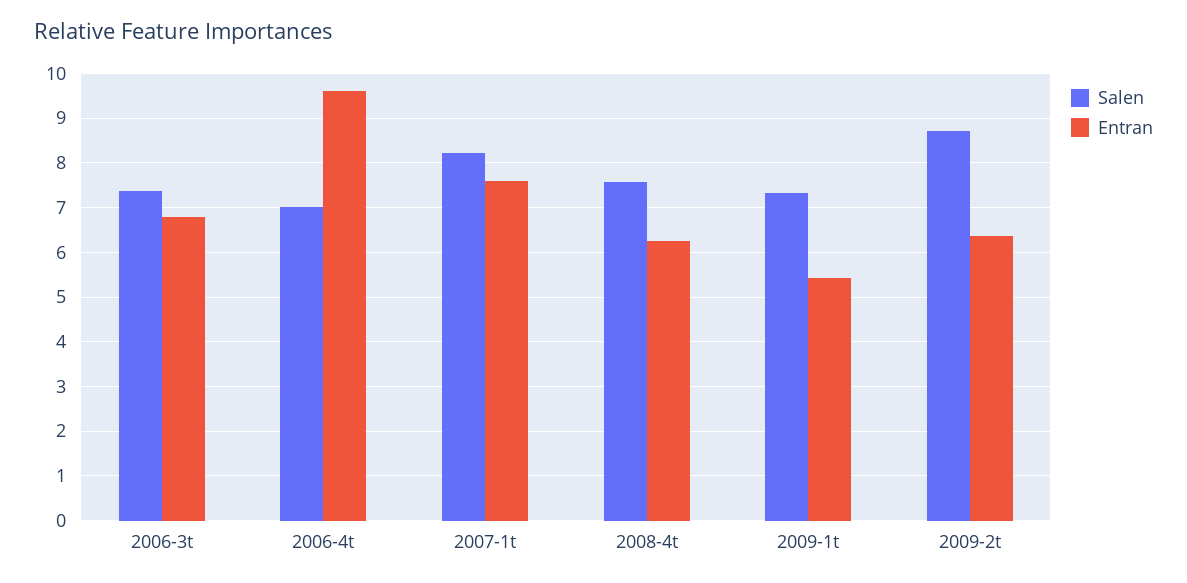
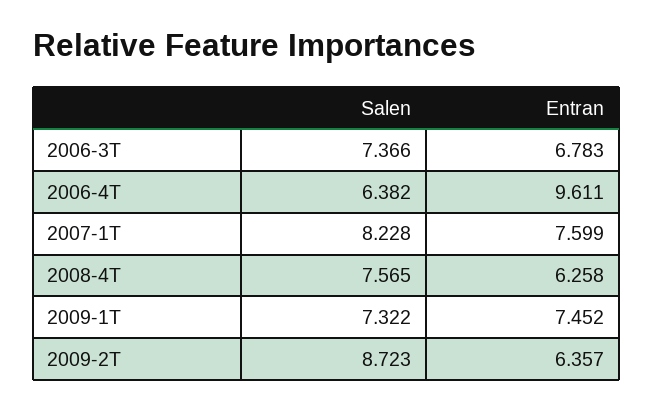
  {
    "Salen": {
      "2006-3t": 7.366,
-     "2006-4t": 7,
+     "2006-4t": 6.382,
      "2007-1t": 8.228,
      "2008-4t": 7.565,
      "2009-1t": 7.322,
      "2009-2t": 8.723
    },
    "Entran": {
      "2006-3t": 6.783,
      "2006-4t": 9.611,
      "2007-1t": 7.599,
      "2008-4t": 6.258,
-     "2009-1t": 5.4,
+     "2009-1t": 7.452,
      "2009-2t": 6.357
    }
  }

